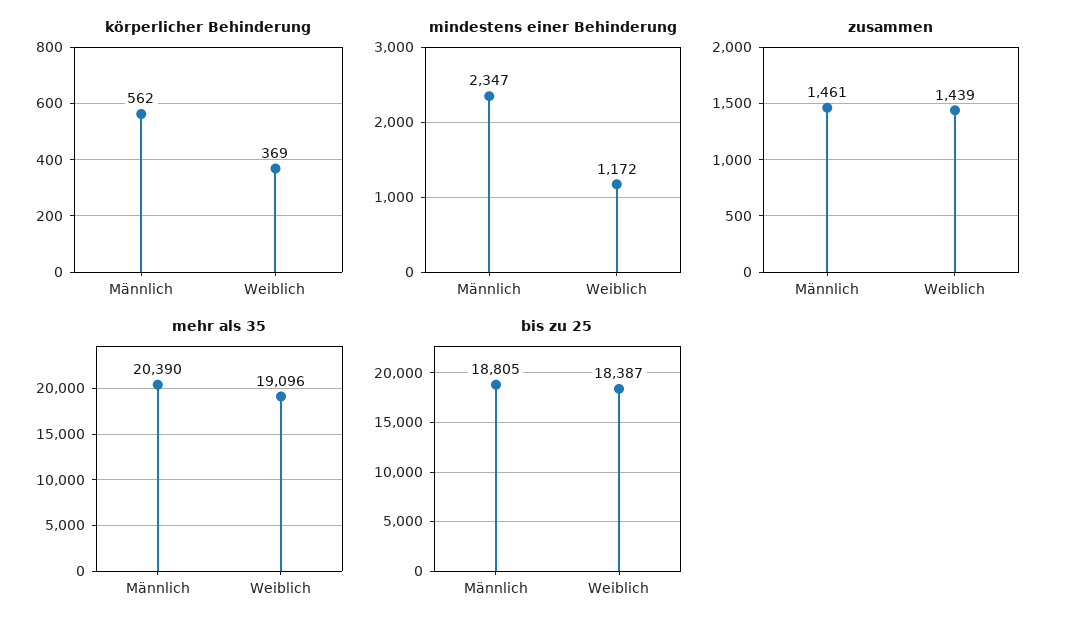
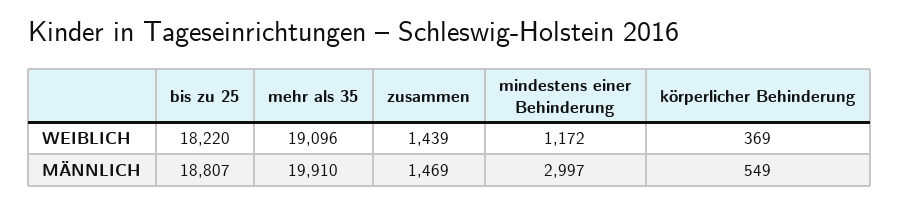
  {
    "körperlicher Behinderung": {
-     "Männlich": 562,
+     "Männlich": 549,
      "Weiblich": 369
    },
    "mindestens einer Behinderung": {
-     "Männlich": 2347,
+     "Männlich": 2997,
      "Weiblich": 1172
    },
    "zusammen": {
-     "Männlich": 1461,
+     "Männlich": 1469,
      "Weiblich": 1439
    },
    "mehr als 35": {
-     "Männlich": 20390,
+     "Männlich": 19910,
      "Weiblich": 19096
    },
    "bis zu 25": {
-     "Männlich": 18805,
+     "Männlich": 18807,
-     "Weiblich": 18387
+     "Weiblich": 18220
    }
  }

